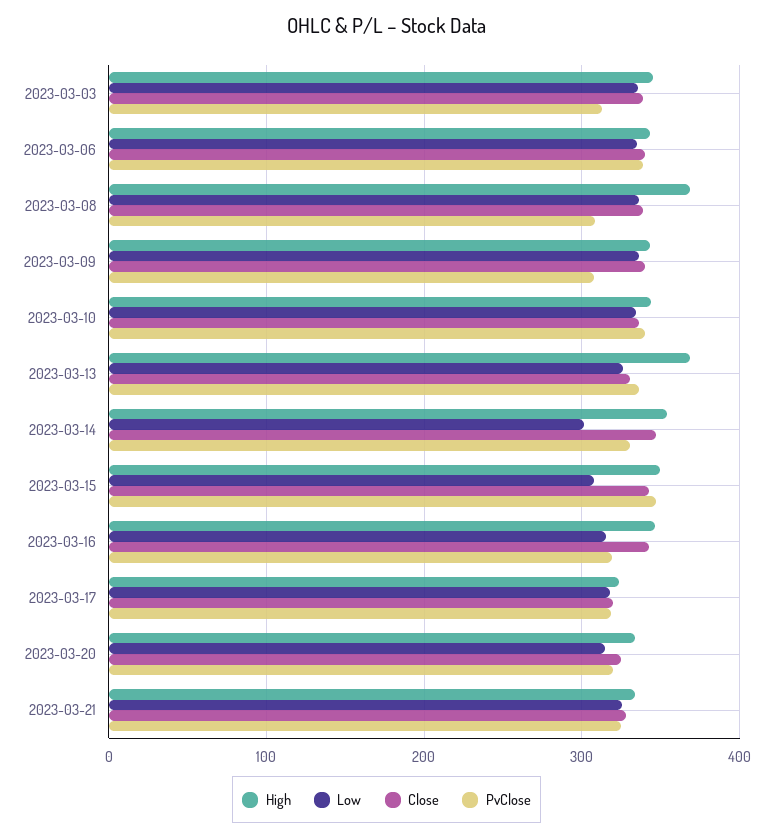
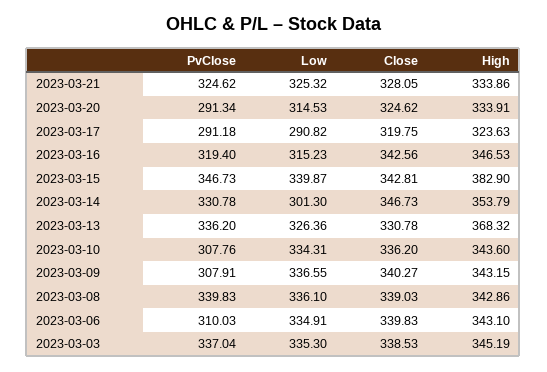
  {
    "High": {
      "2023-03-03": 345.19,
      "2023-03-06": 343.1,
-     "2023-03-08": 370,
+     "2023-03-08": 342.86,
      "2023-03-09": 343.15,
      "2023-03-10": 343.6,
      "2023-03-13": 368.32,
      "2023-03-14": 353.79,
-     "2023-03-15": 350,
+     "2023-03-15": 382.9,
      "2023-03-16": 346.53,
      "2023-03-17": 323.63,
      "2023-03-20": 333.91,
      "2023-03-21": 333.86
    },
    "Low": {
      "2023-03-03": 335.3,
      "2023-03-06": 334.91,
      "2023-03-08": 336.1,
      "2023-03-09": 336.55,
      "2023-03-10": 334.31,
      "2023-03-13": 326.36,
      "2023-03-14": 301.3,
-     "2023-03-15": 310,
+     "2023-03-15": 339.87,
      "2023-03-16": 315.23,
-     "2023-03-17": 320,
+     "2023-03-17": 290.82,
      "2023-03-20": 314.53,
      "2023-03-21": 325.32
    },
    "Close": {
      "2023-03-03": 338.53,
      "2023-03-06": 339.83,
      "2023-03-08": 339.03,
      "2023-03-09": 340.27,
      "2023-03-10": 336.2,
      "2023-03-13": 330.78,
      "2023-03-14": 346.73,
      "2023-03-15": 342.81,
      "2023-03-16": 342.56,
      "2023-03-17": 319.75,
      "2023-03-20": 324.62,
      "2023-03-21": 328.05
    },
    "PvClose": {
-     "2023-03-03": 310,
+     "2023-03-03": 337.04,
-     "2023-03-06": 340,
+     "2023-03-06": 310.03,
-     "2023-03-08": 310,
+     "2023-03-08": 339.83,
      "2023-03-09": 307.91,
-     "2023-03-10": 340,
+     "2023-03-10": 307.76,
      "2023-03-13": 336.2,
      "2023-03-14": 330.78,
      "2023-03-15": 346.73,
      "2023-03-16": 319.4,
-     "2023-03-17": 320,
+     "2023-03-17": 291.18,
-     "2023-03-20": 320,
+     "2023-03-20": 291.34,
      "2023-03-21": 324.62
    }
  }

